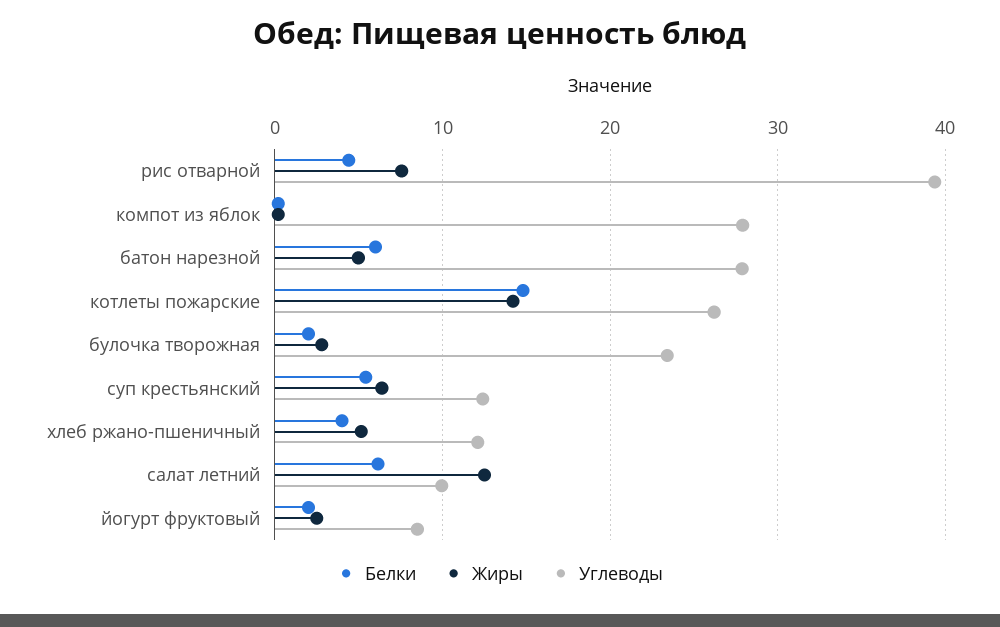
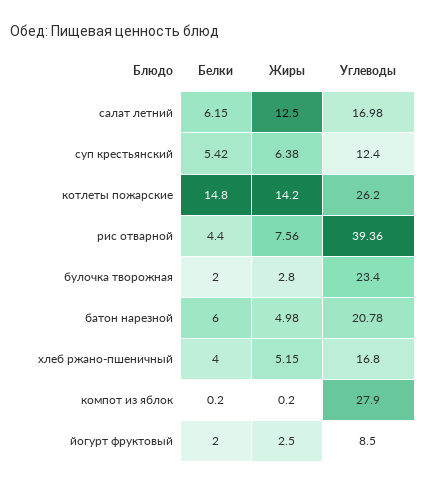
  {
    "Белки": {
      "рис отварной": 4.4,
      "компот из яблок": 0.2,
      "батон нарезной": 6,
      "котлеты пожарские": 14.8,
      "булочка творожная": 2,
      "суп крестьянский": 5.42,
      "хлеб ржано-пшеничный": 4,
      "салат летний": 6.15,
      "йогурт фруктовый": 2
    },
    "Жиры": {
      "рис отварной": 7.56,
      "компот из яблок": 0.2,
      "батон нарезной": 4.98,
      "котлеты пожарские": 14.2,
      "булочка творожная": 2.8,
      "суп крестьянский": 6.38,
      "хлеб ржано-пшеничный": 5.15,
      "салат летний": 12.5,
      "йогурт фруктовый": 2.5
    },
    "Углеводы": {
      "рис отварной": 39.36,
      "компот из яблок": 27.9,
-     "батон нарезной": 28,
+     "батон нарезной": 20.78,
      "котлеты пожарские": 26.2,
      "булочка творожная": 23.4,
      "суп крестьянский": 12.4,
-     "хлеб ржано-пшеничный": 12,
+     "хлеб ржано-пшеничный": 16.8,
-     "салат летний": 10,
+     "салат летний": 16.98,
      "йогурт фруктовый": 8.5
    }
  }

